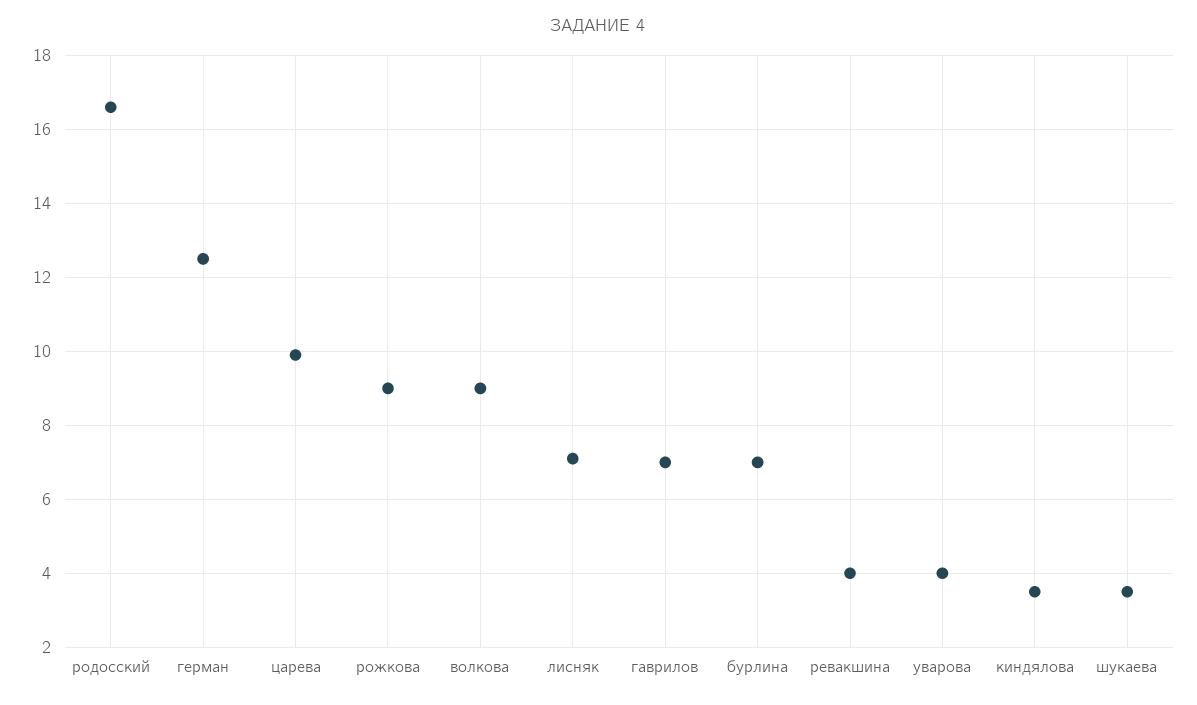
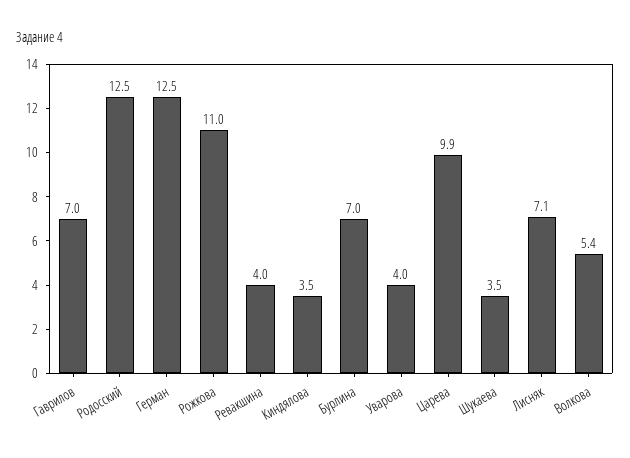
  {
-   "родосский": 16.5,
+   "родосский": 12.5,
    "герман": 12.5,
    "царева": 9.9,
-   "рожкова": 9,
+   "рожкова": 11,
-   "волкова": 9,
+   "волкова": 5.4,
    "лисняк": 7.1,
    "гаврилов": 7,
    "бурлина": 7,
    "ревакшина": 4,
    "уварова": 4,
    "киндялова": 3.5,
    "шукаева": 3.5
  }

